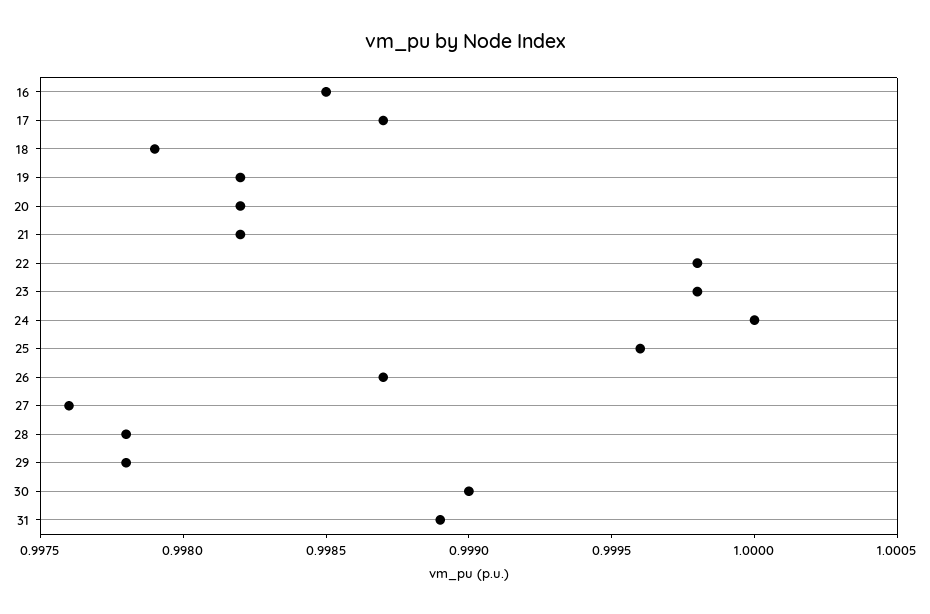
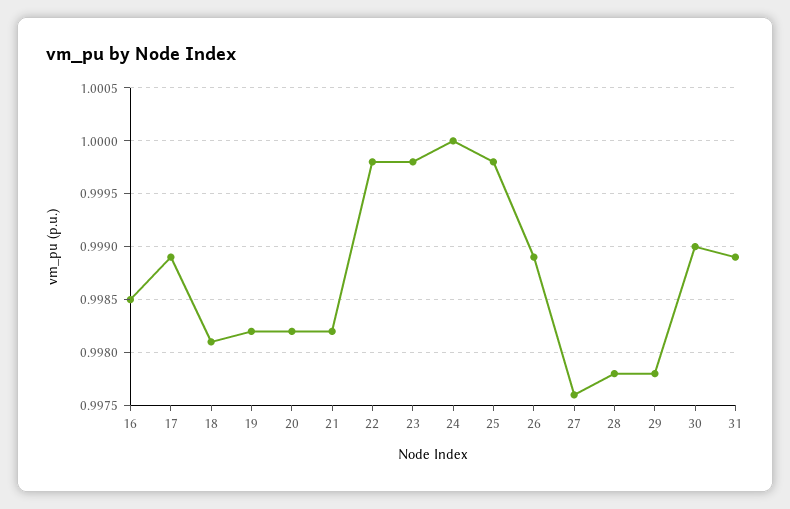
  {
    "16": 0.9985,
-   "17": 0.9987,
+   "17": 0.9989,
-   "18": 0.9979,
+   "18": 0.9981,
    "19": 0.9982,
    "20": 0.9982,
    "21": 0.9982,
    "22": 0.9998,
    "23": 0.9998,
    "24": 1,
-   "25": 0.9996,
+   "25": 0.9998,
-   "26": 0.9987,
+   "26": 0.9989,
    "27": 0.9976,
    "28": 0.9978,
    "29": 0.9978,
    "30": 0.999,
    "31": 0.9989
  }

